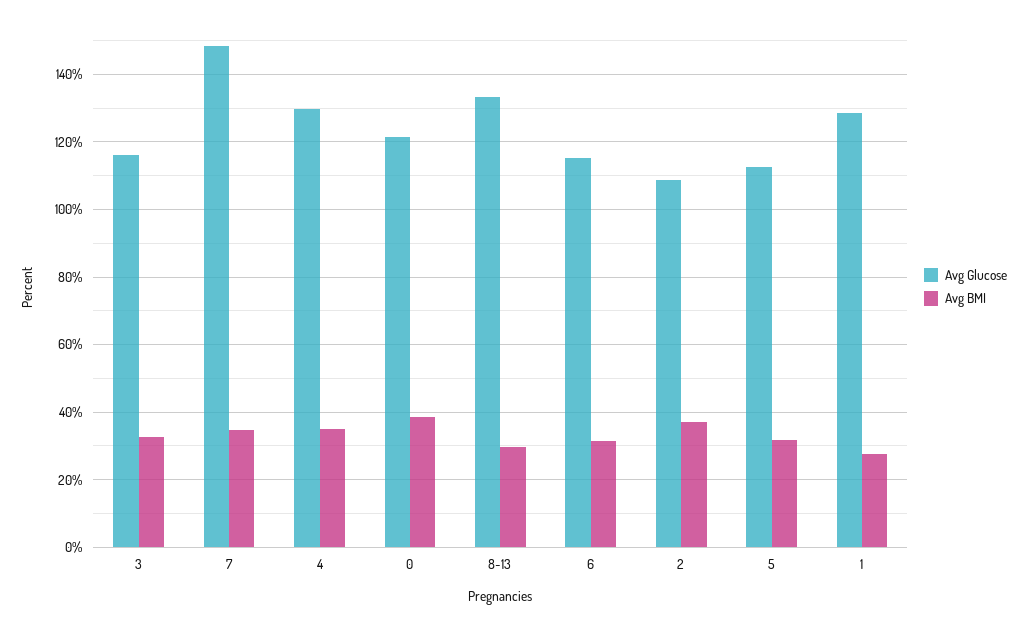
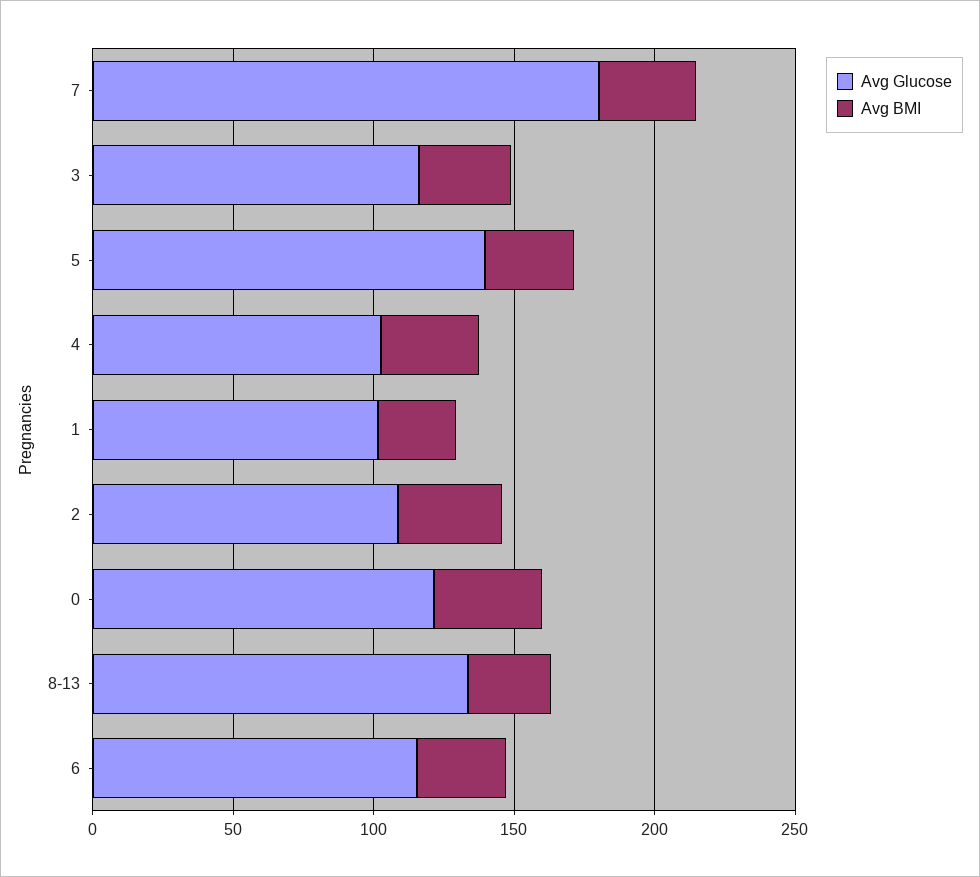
  {
    "Avg Glucose": {
      "3": 116,
-     "7": 148,
+     "7": 180,
-     "4": 130,
+     "4": 100,
      "0": 122,
      "8-13": 134,
      "6": 116,
      "2": 108,
-     "5": 112,
+     "5": 140,
-     "1": 128
+     "1": 100
    },
    "Avg BMI": {
      "3": 32,
      "7": 34,
      "4": 36,
      "0": 38,
      "8-13": 30,
      "6": 32,
      "2": 38,
      "5": 32,
      "1": 28
    }
  }

